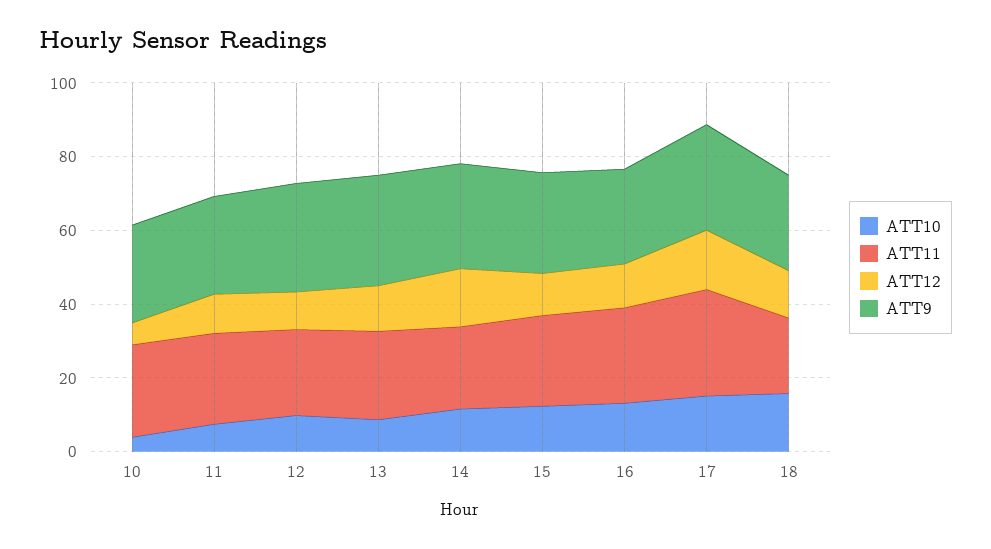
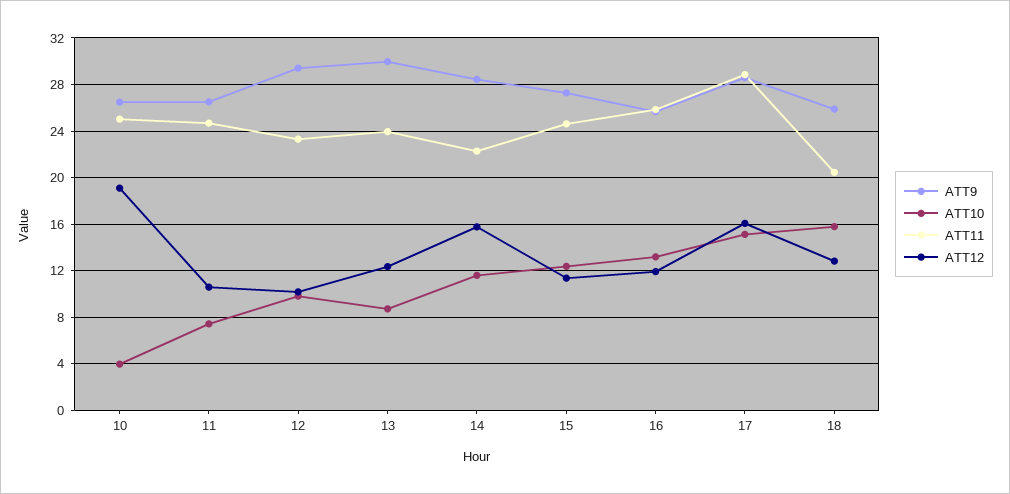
  {
    "ATT10": {
      "10": 4,
      "11": 7,
      "12": 10,
      "13": 9,
      "14": 12,
      "15": 12,
      "16": 13,
      "17": 15,
      "18": 16
    },
    "ATT11": {
      "10": 25,
      "11": 25,
      "12": 23,
      "13": 24,
      "14": 22,
      "15": 25,
      "16": 26,
      "17": 29,
      "18": 20
    },
    "ATT12": {
-     "10": 5,
+     "10": 19,
      "11": 11,
      "12": 10,
      "13": 12,
      "14": 16,
      "15": 11,
      "16": 12,
      "17": 16,
      "18": 13
    },
    "ATT9": {
      "10": 26,
      "11": 27,
      "12": 29,
      "13": 30,
      "14": 28,
      "15": 27,
      "16": 26,
      "17": 29,
      "18": 26
    }
  }

